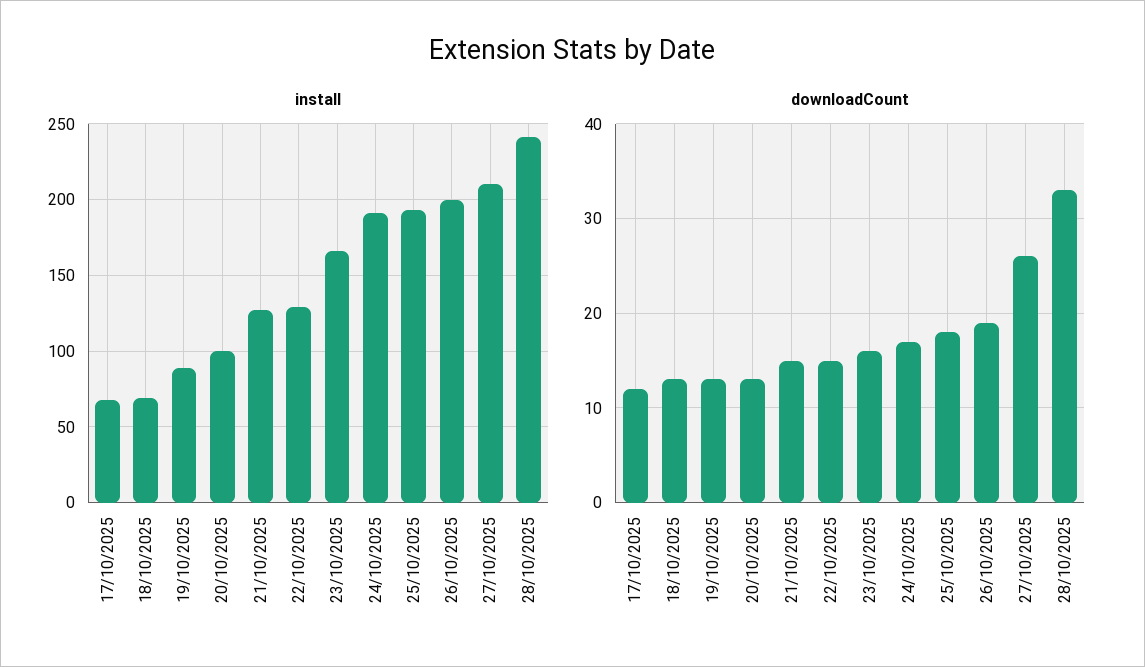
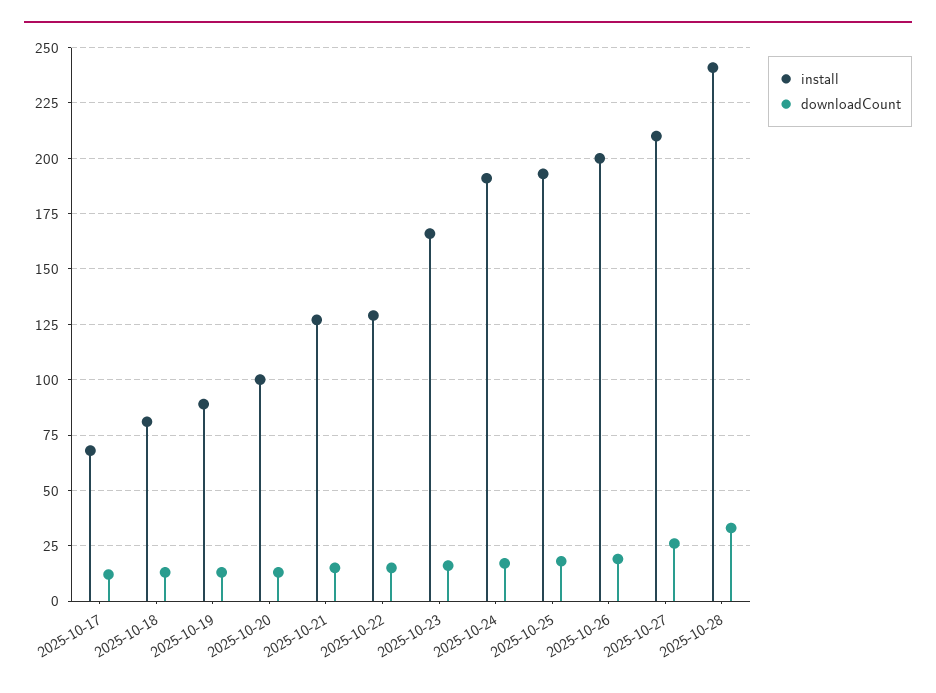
  {
    "install": {
      "17/10/2025": 70,
-     "18/10/2025": 70,
+     "18/10/2025": 80,
      "19/10/2025": 90,
      "20/10/2025": 100,
      "21/10/2025": 125,
      "22/10/2025": 130,
      "23/10/2025": 165,
      "24/10/2025": 190,
      "25/10/2025": 195,
      "26/10/2025": 200,
      "27/10/2025": 210,
      "28/10/2025": 240
    },
    "downloadCount": {
      "17/10/2025": 12,
      "18/10/2025": 13,
      "19/10/2025": 13,
      "20/10/2025": 13,
      "21/10/2025": 15,
      "22/10/2025": 15,
      "23/10/2025": 16,
      "24/10/2025": 17,
      "25/10/2025": 18,
      "26/10/2025": 19,
      "27/10/2025": 26,
      "28/10/2025": 33
    }
  }

